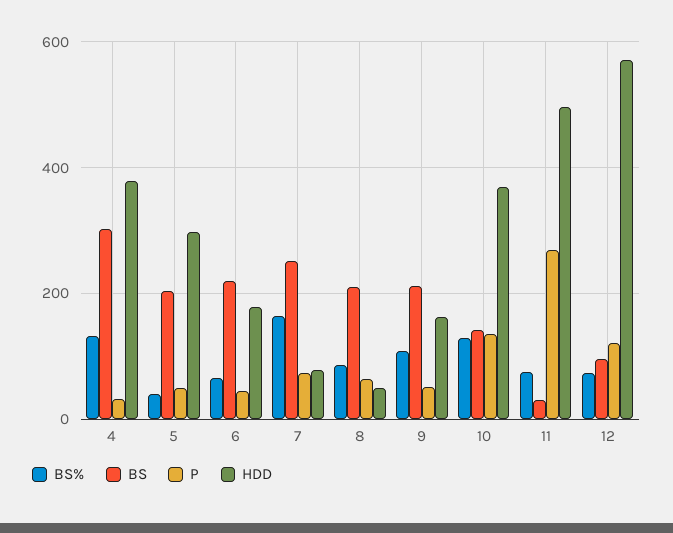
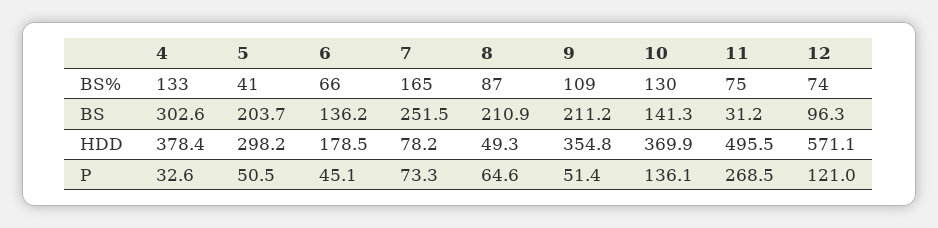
  {
    "BS%": {
      "4": 133,
      "5": 41,
      "6": 66,
      "7": 165,
      "8": 87,
      "9": 109,
      "10": 130,
      "11": 75,
      "12": 74
    },
    "BS": {
      "4": 302.6,
      "5": 203.7,
-     "6": 220,
+     "6": 136.2,
      "7": 251.5,
      "8": 210.9,
      "9": 211.2,
      "10": 141.3,
      "11": 31.2,
      "12": 96.3
    },
    "P": {
      "4": 32.6,
      "5": 50.5,
      "6": 45.1,
      "7": 73.3,
      "8": 64.6,
      "9": 51.4,
      "10": 136.1,
      "11": 268.5,
      "12": 121
    },
    "HDD": {
      "4": 378.4,
      "5": 298.2,
      "6": 178.5,
      "7": 78.2,
      "8": 49.3,
-     "9": 160,
+     "9": 354.8,
      "10": 369.9,
      "11": 495.5,
      "12": 571.1
    }
  }

